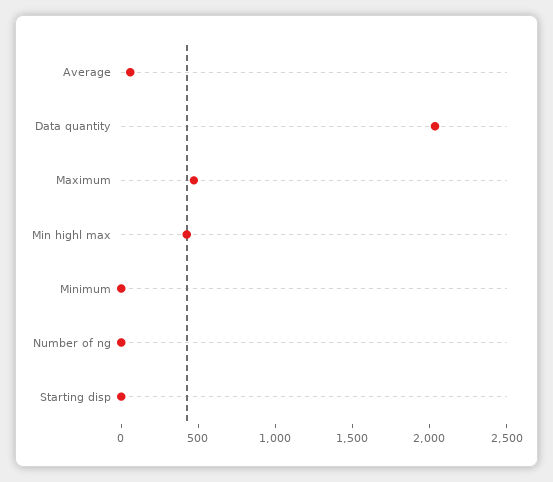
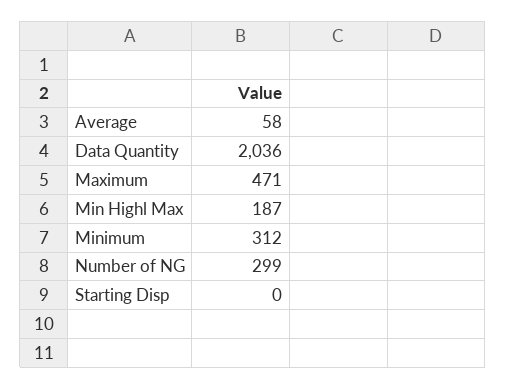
  {
    "Average": 58,
    "Data quantity": 2036,
    "Maximum": 471,
-   "Min highl max": 400,
+   "Min highl max": 187,
-   "Minimum": 0,
+   "Minimum": 312,
-   "Number of ng": 0,
+   "Number of ng": 299,
    "Starting disp": 0
  }

